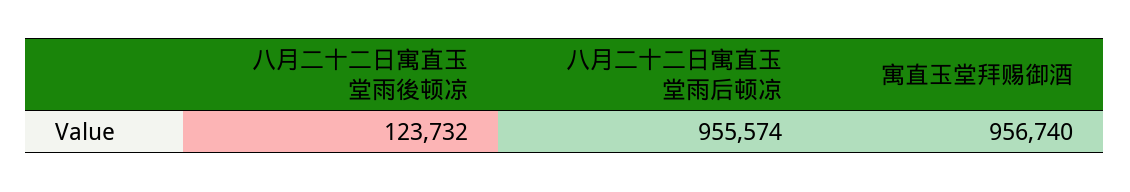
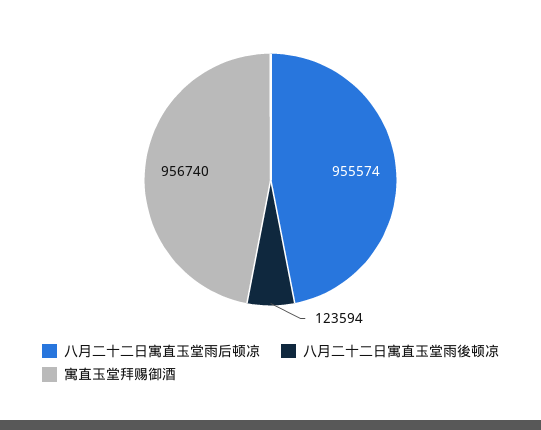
  {
-   "八月二十二日寓直玉堂雨後顿凉": 123732,
+   "八月二十二日寓直玉堂雨後顿凉": 123594,
    "八月二十二日寓直玉堂雨后顿凉": 955574,
    "寓直玉堂拜赐御酒": 956740
  }

